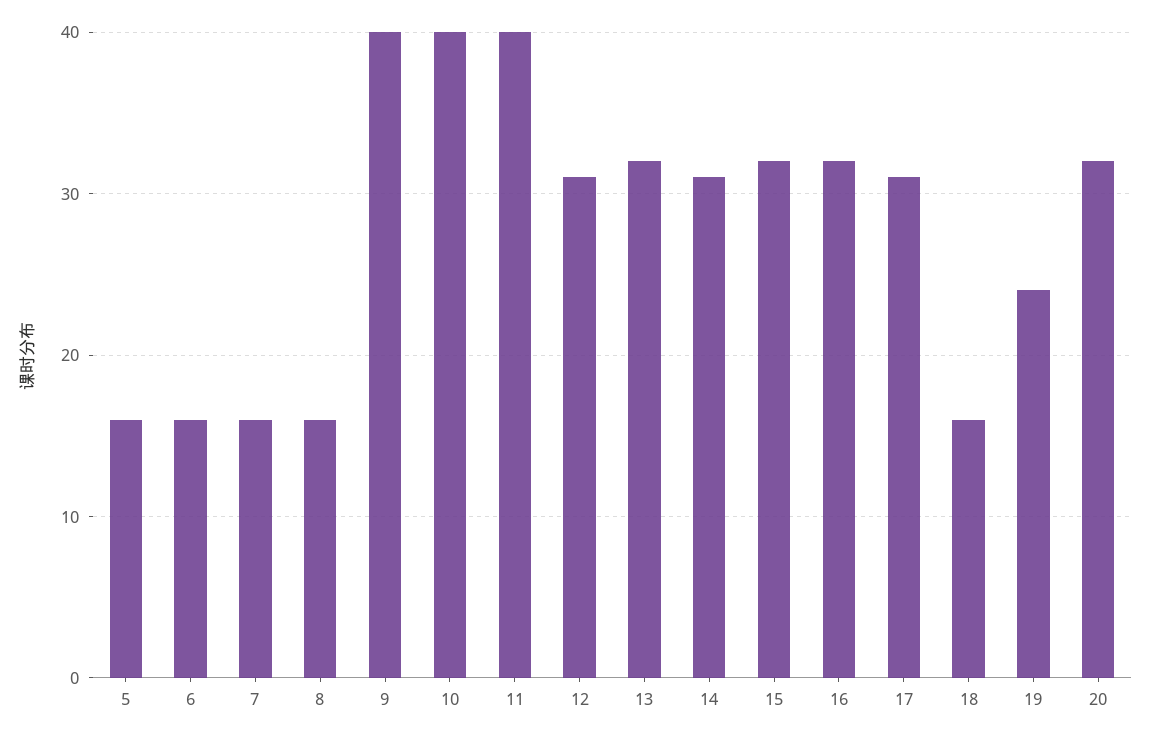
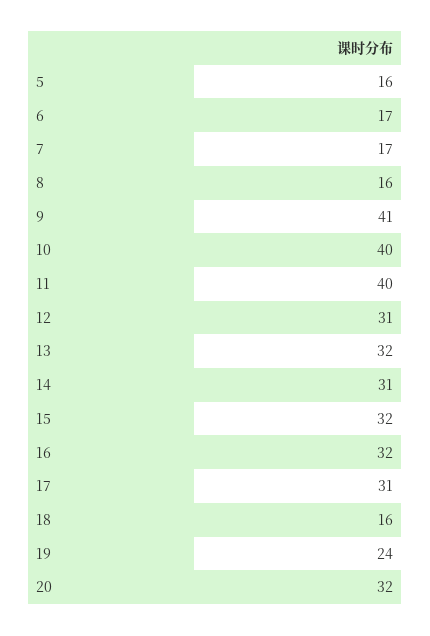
  {
    "5": 16,
-   "6": 16,
+   "6": 17,
-   "7": 16,
+   "7": 17,
    "8": 16,
-   "9": 40,
+   "9": 41,
    "10": 40,
    "11": 40,
    "12": 31,
    "13": 32,
    "14": 31,
    "15": 32,
    "16": 32,
    "17": 31,
    "18": 16,
    "19": 24,
    "20": 32
  }

